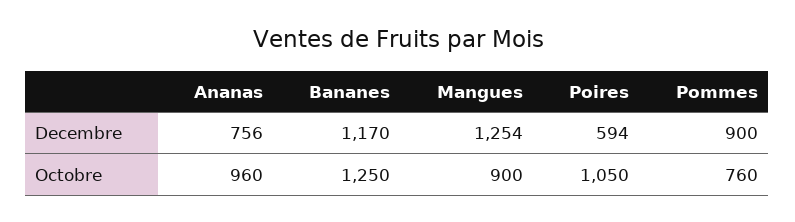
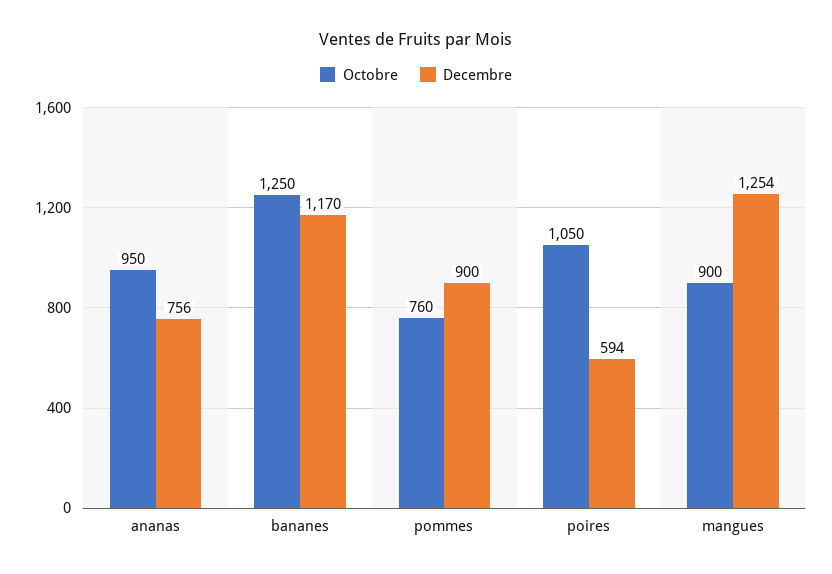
  {
    "Decembre": {
      "Ananas": 756,
      "Bananes": 1170,
      "Mangues": 1254,
      "Poires": 594,
      "Pommes": 900
    },
    "Octobre": {
-     "Ananas": 960,
+     "Ananas": 950,
      "Bananes": 1250,
      "Mangues": 900,
      "Poires": 1050,
      "Pommes": 760
    }
  }

